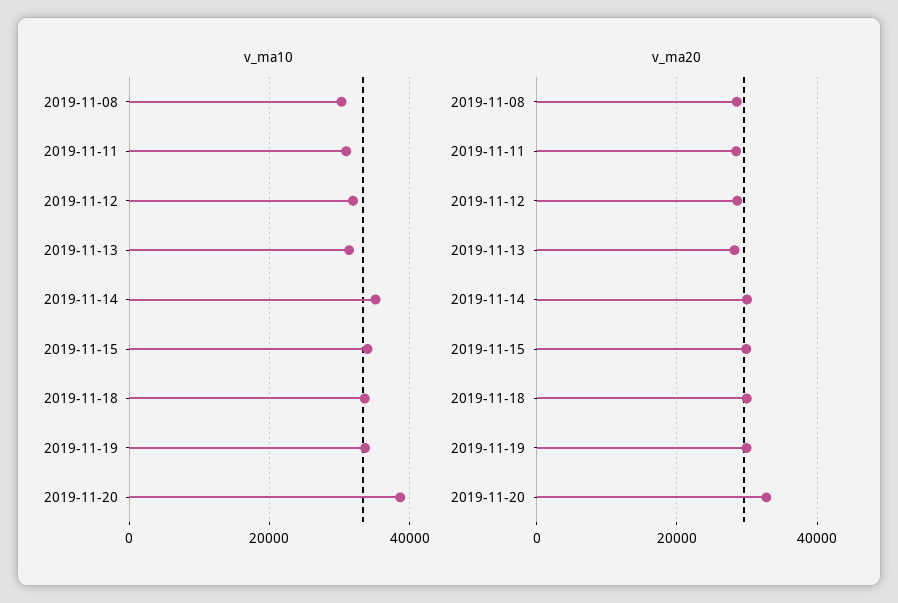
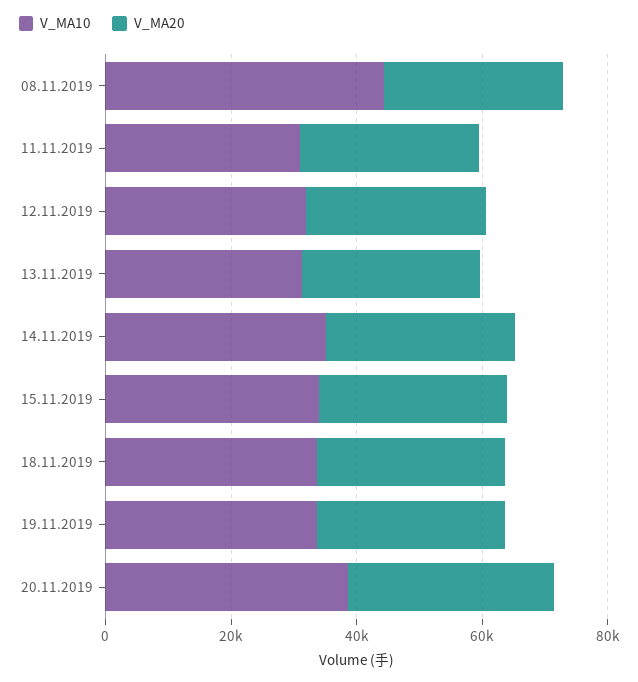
  {
    "v_ma10": {
-     "2019-11-08": 30000,
+     "2019-11-08": 45000,
      "2019-11-11": 30000,
      "2019-11-12": 32000,
      "2019-11-13": 32000,
      "2019-11-14": 36000,
      "2019-11-15": 34000,
      "2019-11-18": 34000,
      "2019-11-19": 34000,
      "2019-11-20": 38000
    },
    "v_ma20": {
      "2019-11-08": 28000,
      "2019-11-11": 28000,
      "2019-11-12": 28000,
      "2019-11-13": 28000,
      "2019-11-14": 30000,
      "2019-11-15": 30000,
      "2019-11-18": 30000,
      "2019-11-19": 30000,
      "2019-11-20": 32000
    }
  }

